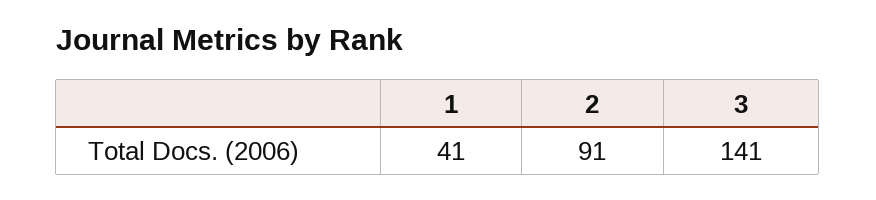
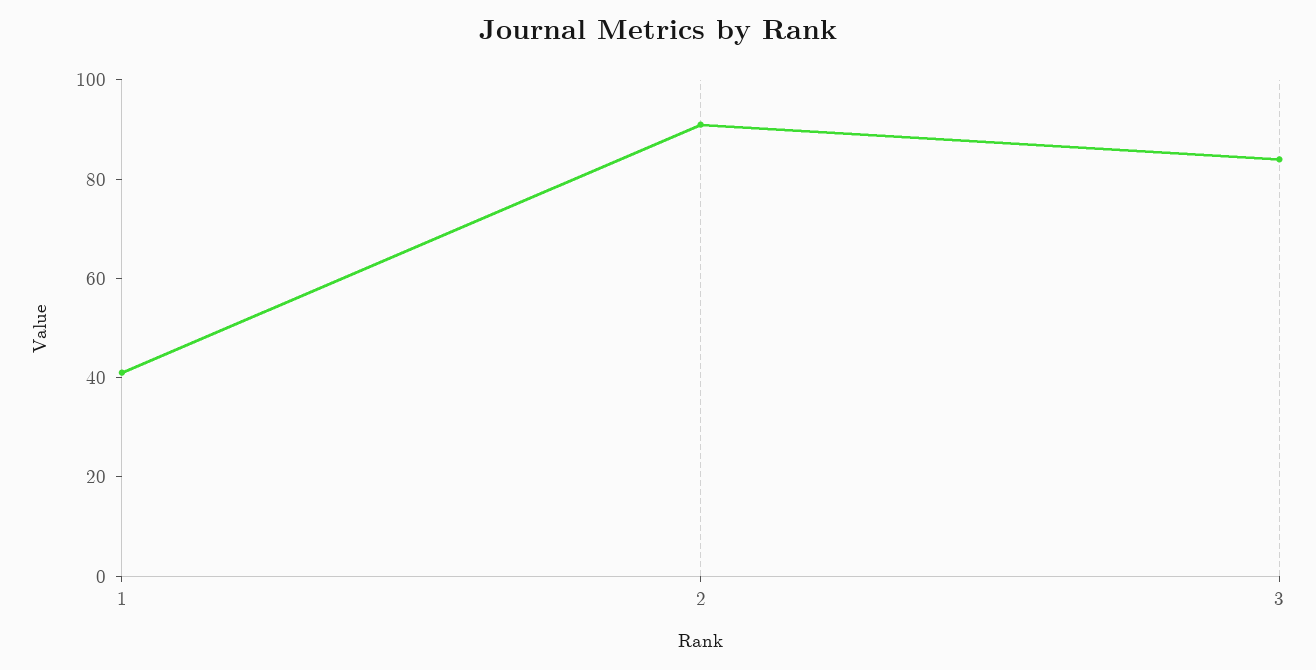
  {
    "1": 41,
    "2": 91,
-   "3": 141
+   "3": 85
  }

